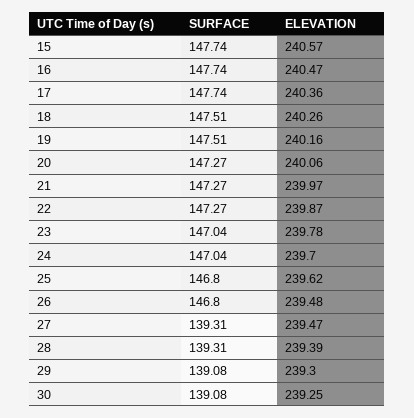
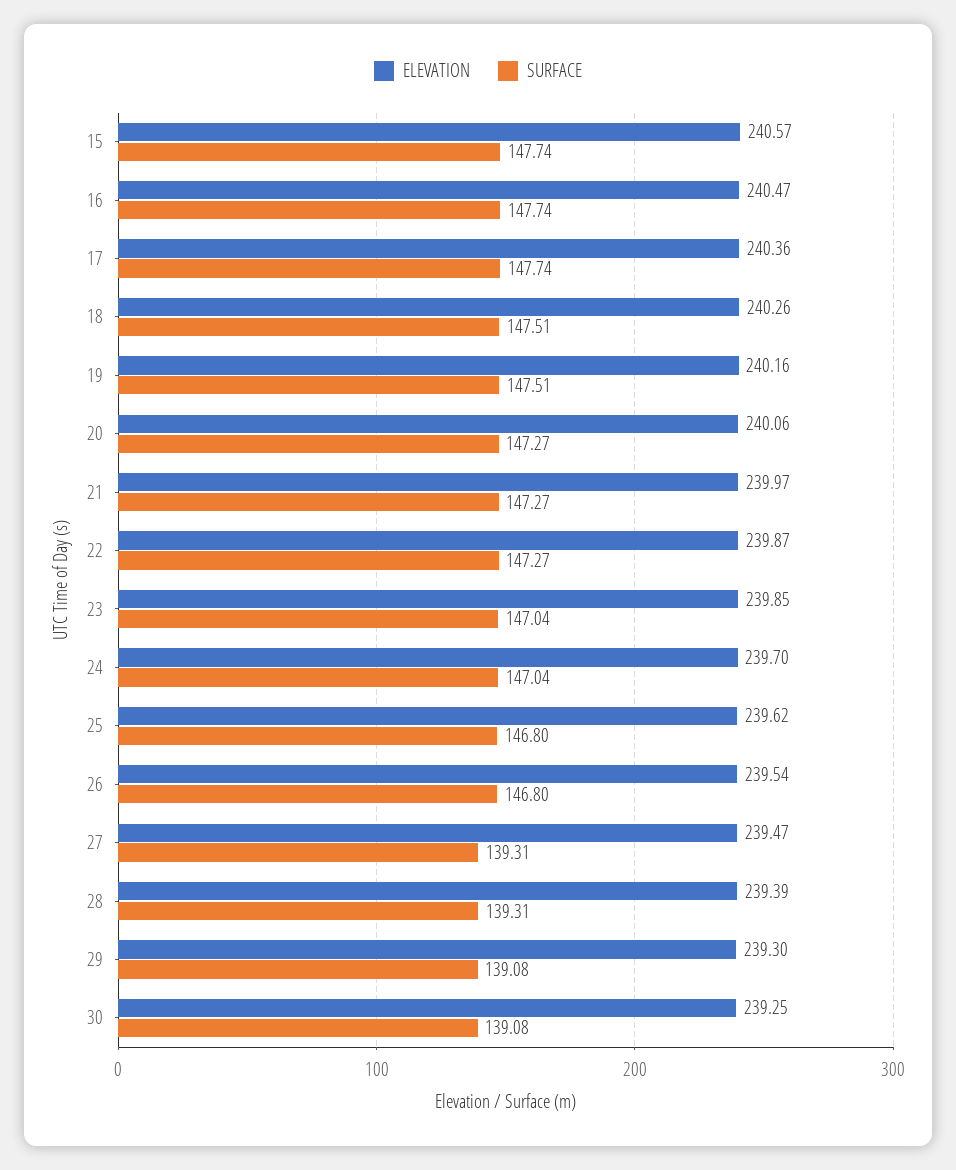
  {
    "SURFACE": {
      "15": 147.74,
      "16": 147.74,
      "17": 147.74,
      "18": 147.51,
      "19": 147.51,
      "20": 147.27,
      "21": 147.27,
      "22": 147.27,
      "23": 147.04,
      "24": 147.04,
      "25": 146.8,
      "26": 146.8,
      "27": 139.31,
      "28": 139.31,
      "29": 139.08,
      "30": 139.08
    },
    "ELEVATION": {
      "15": 240.57,
      "16": 240.47,
      "17": 240.36,
      "18": 240.26,
      "19": 240.16,
      "20": 240.06,
      "21": 239.97,
      "22": 239.87,
-     "23": 239.78,
+     "23": 239.85,
      "24": 239.7,
      "25": 239.62,
-     "26": 239.48,
+     "26": 239.54,
      "27": 239.47,
      "28": 239.39,
      "29": 239.3,
      "30": 239.25
    }
  }

